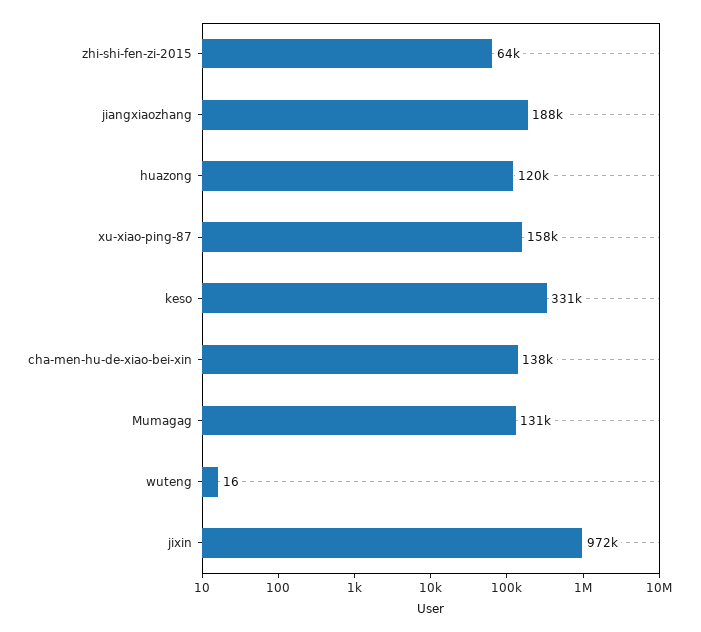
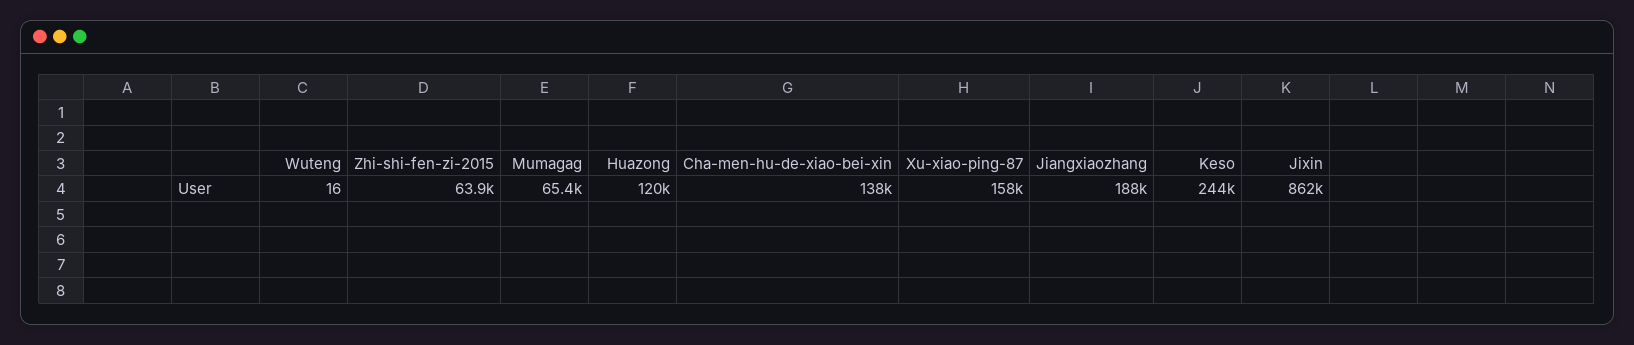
  {
    "zhi-shi-fen-zi-2015": 63900,
    "jiangxiaozhang": 188000,
    "huazong": 120000,
    "xu-xiao-ping-87": 158000,
-   "keso": 331000,
+   "keso": 244000,
    "cha-men-hu-de-xiao-bei-xin": 138000,
-   "Mumagag": 131000,
+   "Mumagag": 65400,
    "wuteng": 16,
-   "jixin": 972000
+   "jixin": 862000
  }

